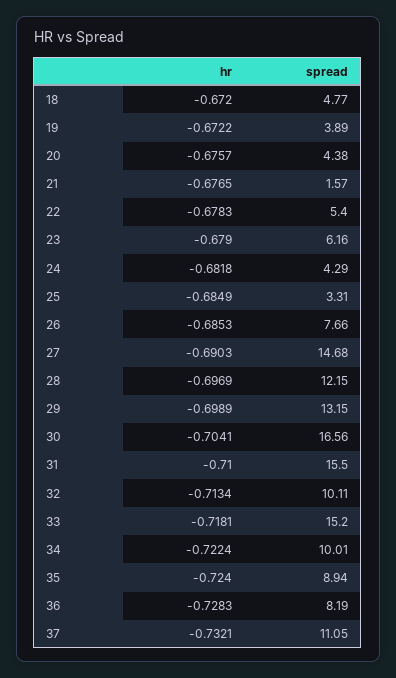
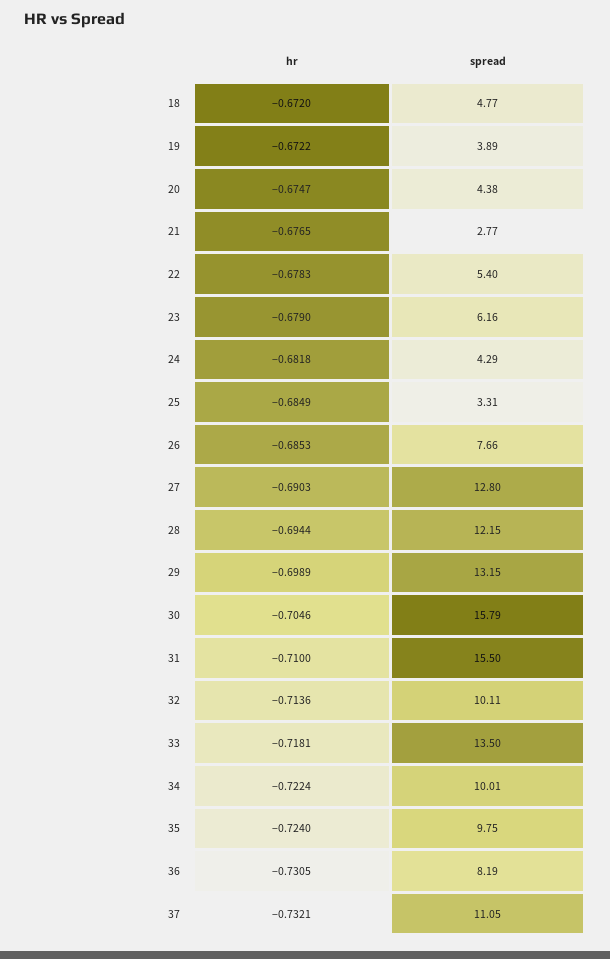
  {
    "hr": {
      "18": -0.672,
      "19": -0.6722,
-     "20": -0.6757,
+     "20": -0.6747,
      "21": -0.6765,
      "22": -0.6783,
      "23": -0.679,
      "24": -0.6818,
      "25": -0.6849,
      "26": -0.6853,
      "27": -0.6903,
-     "28": -0.6969,
+     "28": -0.6944,
      "29": -0.6989,
-     "30": -0.7041,
+     "30": -0.7046,
      "31": -0.71,
-     "32": -0.7134,
+     "32": -0.7136,
      "33": -0.7181,
      "34": -0.7224,
      "35": -0.724,
-     "36": -0.7283,
+     "36": -0.7305,
      "37": -0.7321
    },
    "spread": {
      "18": 4.77,
      "19": 3.89,
      "20": 4.38,
-     "21": 1.57,
+     "21": 2.77,
      "22": 5.4,
      "23": 6.16,
      "24": 4.29,
      "25": 3.31,
      "26": 7.66,
-     "27": 14.68,
+     "27": 12.8,
      "28": 12.15,
      "29": 13.15,
-     "30": 16.56,
+     "30": 15.79,
      "31": 15.5,
      "32": 10.11,
-     "33": 15.2,
+     "33": 13.5,
      "34": 10.01,
-     "35": 8.94,
+     "35": 9.75,
      "36": 8.19,
      "37": 11.05
    }
  }

